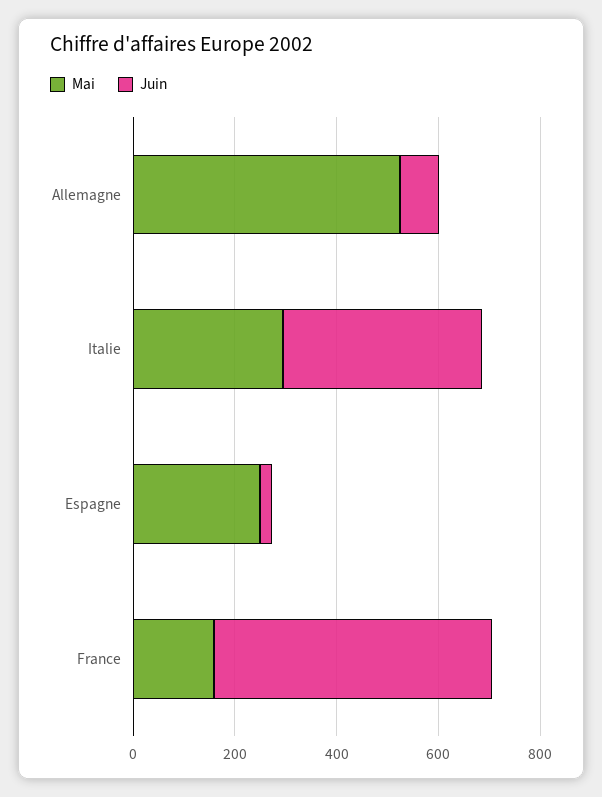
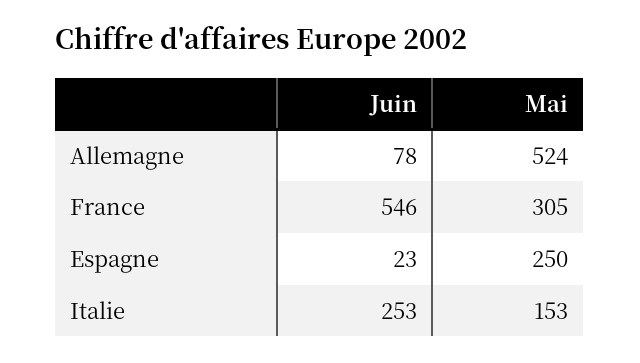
  {
    "Mai": {
      "Allemagne": 524,
-     "Italie": 300,
+     "Italie": 153,
      "Espagne": 250,
-     "France": 150
+     "France": 305
    },
    "Juin": {
      "Allemagne": 78,
-     "Italie": 400,
+     "Italie": 253,
      "Espagne": 23,
      "France": 546
    }
  }

